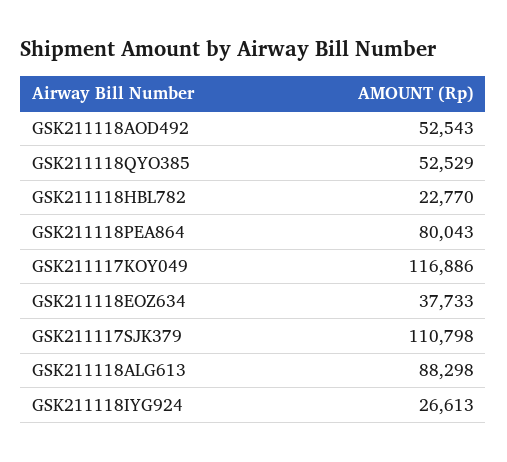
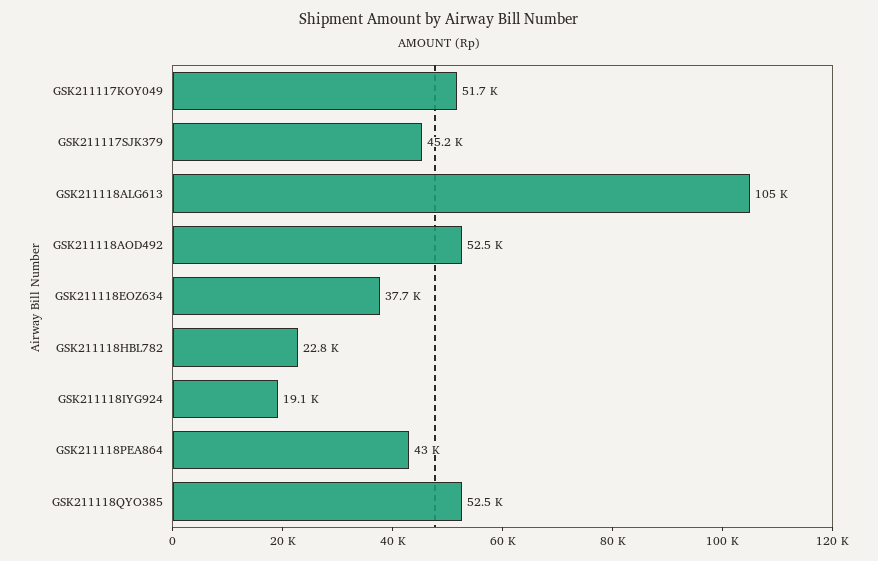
  {
    "GSK211118AOD492": 52543,
    "GSK211118QYO385": 52529,
    "GSK211118HBL782": 22770,
-   "GSK211118PEA864": 80043,
+   "GSK211118PEA864": 43000,
-   "GSK211117KOY049": 116886,
+   "GSK211117KOY049": 51700,
    "GSK211118EOZ634": 37733,
-   "GSK211117SJK379": 110798,
+   "GSK211117SJK379": 45200,
-   "GSK211118ALG613": 88298,
+   "GSK211118ALG613": 105000,
-   "GSK211118IYG924": 26613
+   "GSK211118IYG924": 19100
  }

